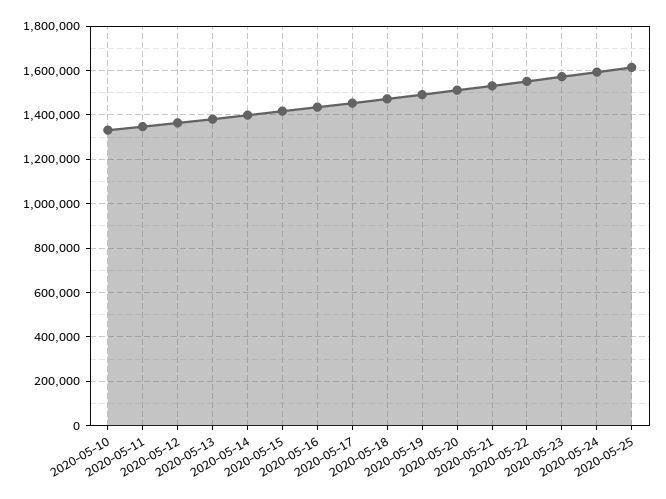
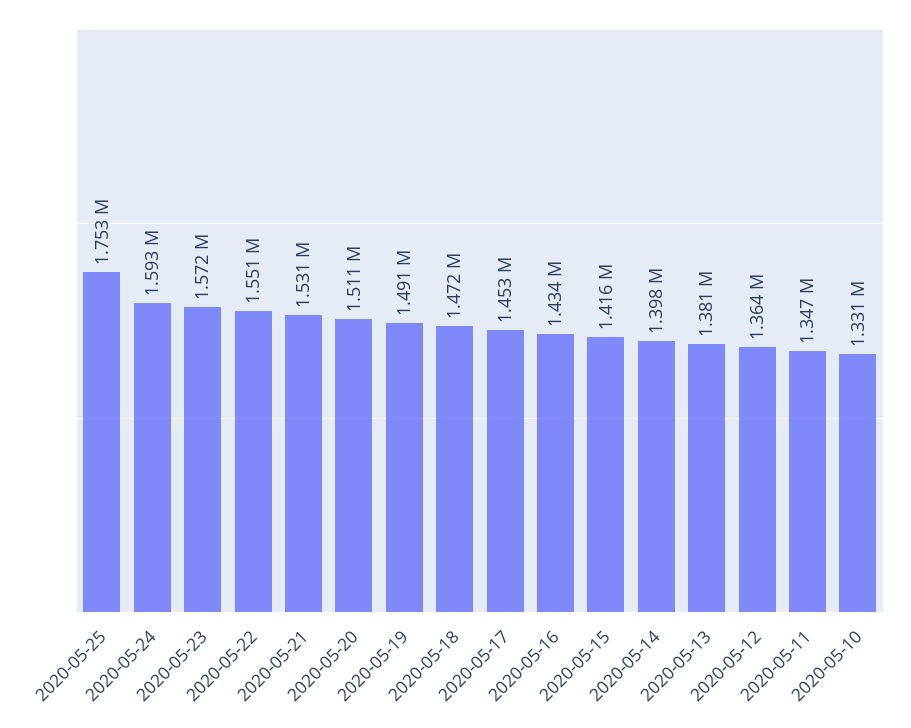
  {
    "2020-05-10": 1331000,
    "2020-05-11": 1347000,
    "2020-05-12": 1364000,
    "2020-05-13": 1381000,
    "2020-05-14": 1398000,
    "2020-05-15": 1416000,
    "2020-05-16": 1434000,
    "2020-05-17": 1453000,
    "2020-05-18": 1472000,
    "2020-05-19": 1491000,
    "2020-05-20": 1511000,
    "2020-05-21": 1531000,
    "2020-05-22": 1551000,
    "2020-05-23": 1572000,
    "2020-05-24": 1593000,
-   "2020-05-25": 1600000
+   "2020-05-25": 1753000
  }

